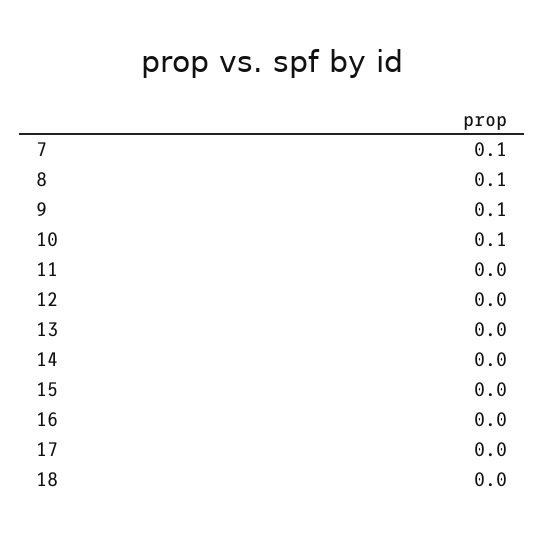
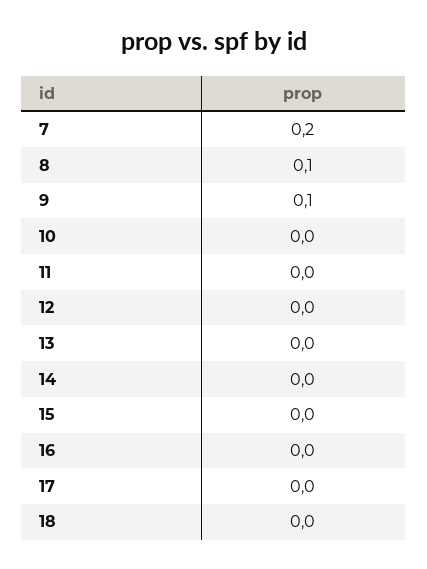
  {
-   "7": 0.1,
+   "7": 0.2,
    "8": 0.1,
    "9": 0.1,
-   "10": 0.1,
+   "10": 0,
    "11": 0,
    "12": 0,
    "13": 0,
    "14": 0,
    "15": 0,
    "16": 0,
    "17": 0,
    "18": 0
  }

